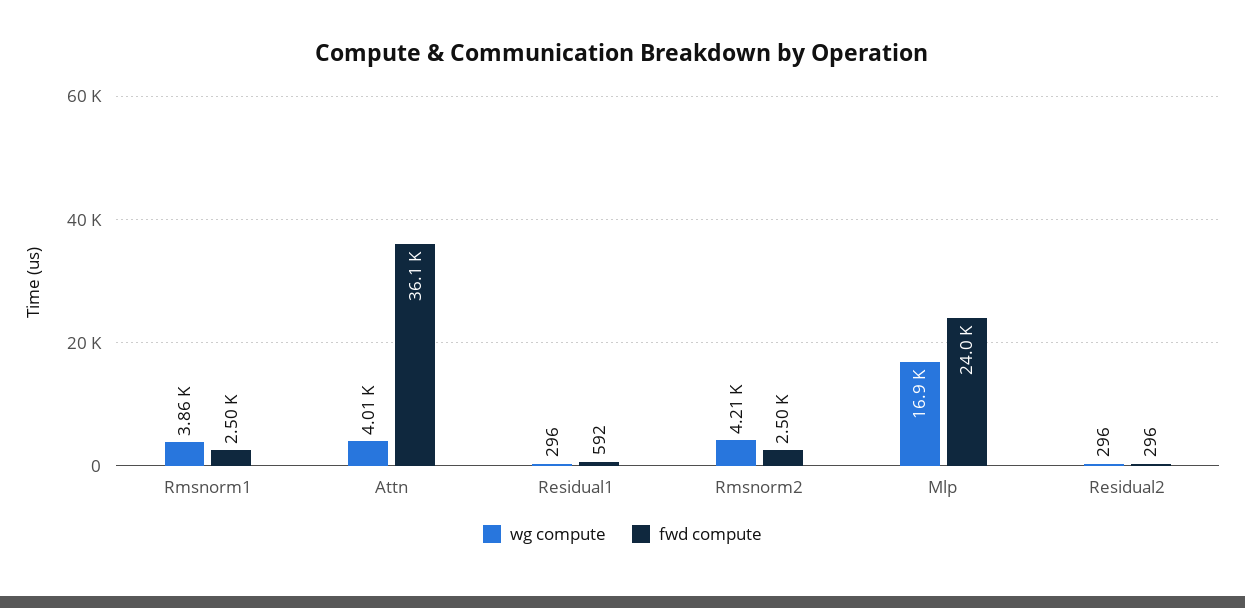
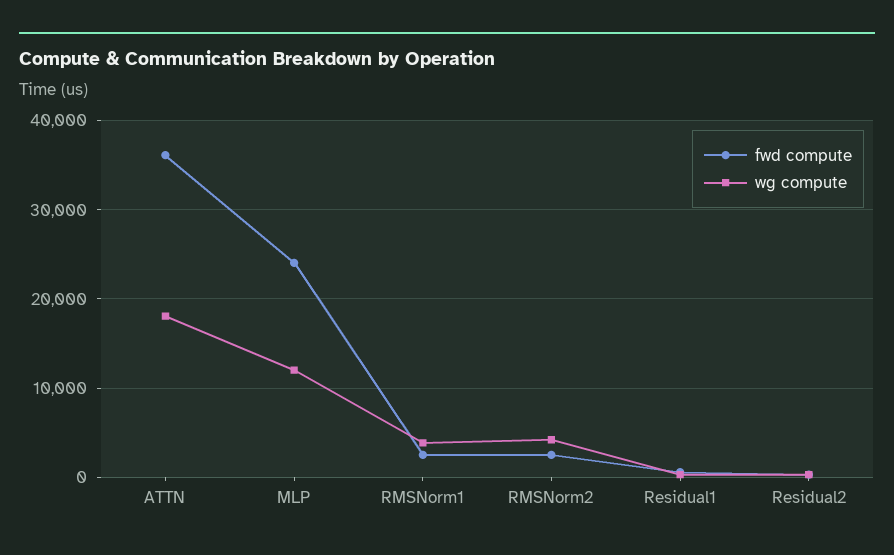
  {
    "wg compute": {
      "Rmsnorm1": 3860,
-     "Attn": 4010,
+     "Attn": 18000,
      "Residual1": 296,
      "Rmsnorm2": 4210,
-     "Mlp": 16900,
+     "Mlp": 12000,
      "Residual2": 296
    },
    "fwd compute": {
      "Rmsnorm1": 2500,
      "Attn": 36100,
      "Residual1": 592,
      "Rmsnorm2": 2500,
      "Mlp": 24000,
      "Residual2": 296
    }
  }

